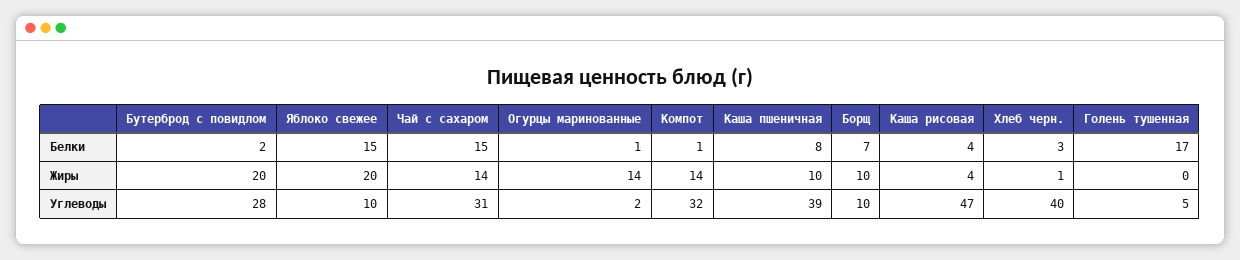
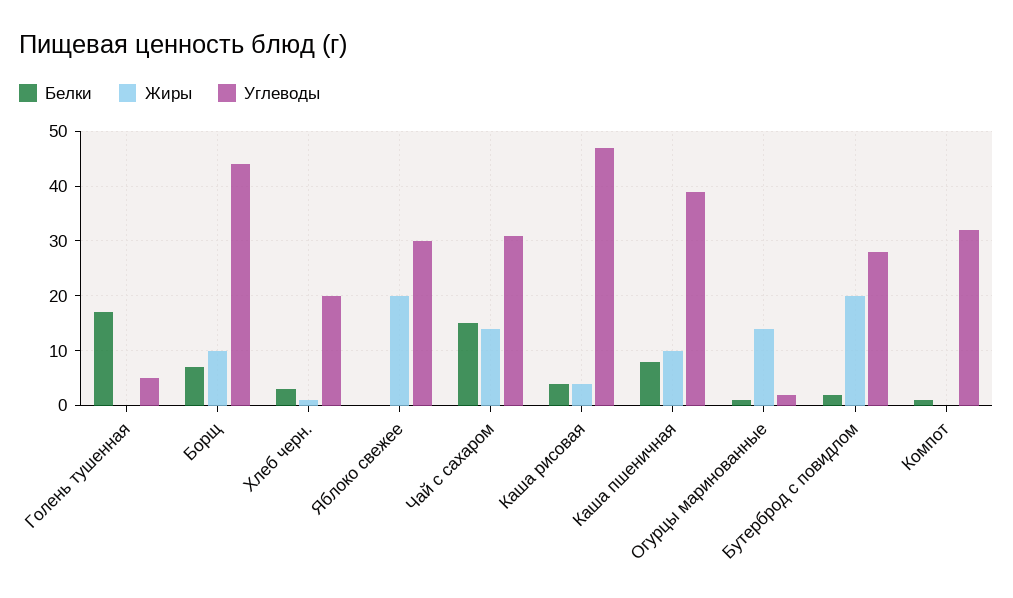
  {
    "Белки": {
      "Бутерброд с повидлом": 2,
-     "Яблоко свежее": 15,
+     "Яблоко свежее": 0,
      "Чай с сахаром": 15,
      "Огурцы маринованные": 1,
      "Компот": 1,
      "Каша пшеничная": 8,
      "Борщ": 7,
      "Каша рисовая": 4,
      "Хлеб черн.": 3,
      "Голень тушенная": 17
    },
    "Жиры": {
      "Бутерброд с повидлом": 20,
      "Яблоко свежее": 20,
      "Чай с сахаром": 14,
      "Огурцы маринованные": 14,
-     "Компот": 14,
+     "Компот": 0,
      "Каша пшеничная": 10,
      "Борщ": 10,
      "Каша рисовая": 4,
      "Хлеб черн.": 1,
      "Голень тушенная": 0
    },
    "Углеводы": {
      "Бутерброд с повидлом": 28,
-     "Яблоко свежее": 10,
+     "Яблоко свежее": 30,
      "Чай с сахаром": 31,
      "Огурцы маринованные": 2,
      "Компот": 32,
      "Каша пшеничная": 39,
-     "Борщ": 10,
+     "Борщ": 45,
      "Каша рисовая": 47,
-     "Хлеб черн.": 40,
+     "Хлеб черн.": 20,
      "Голень тушенная": 5
    }
  }

